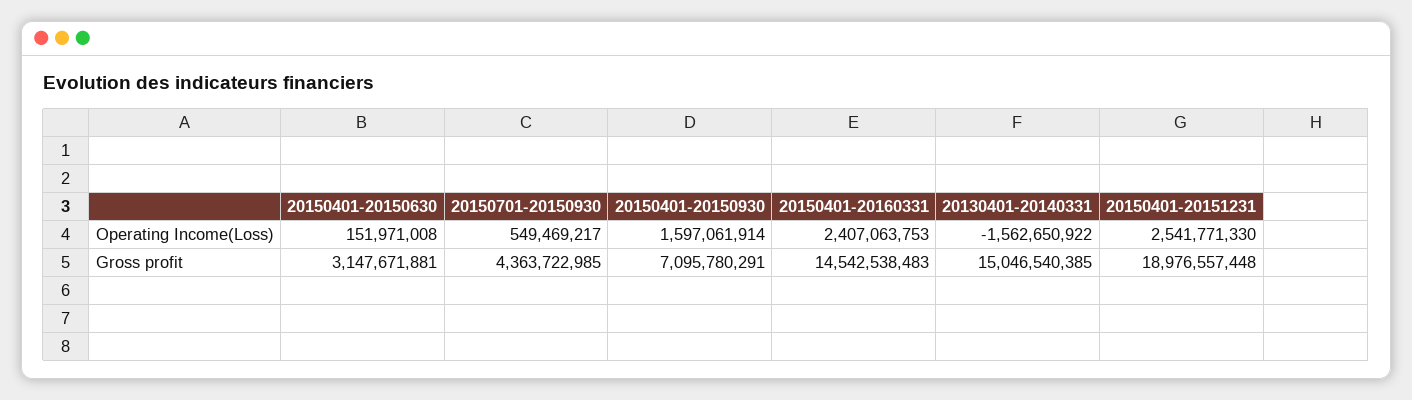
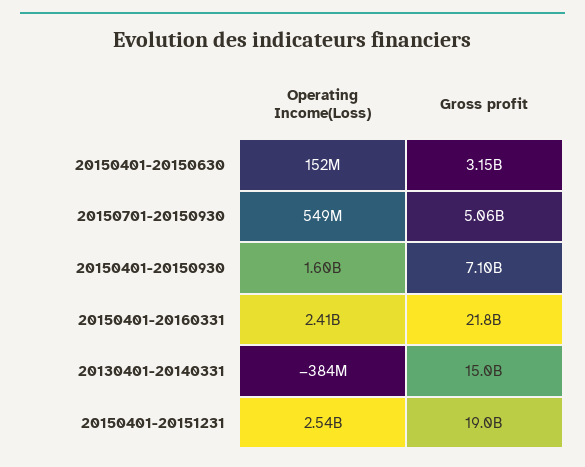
  {
    "20150401-20150630": {
      "Operating Income(Loss)": 151971008,
      "Gross profit": 3147671881
    },
    "20150701-20150930": {
      "Operating Income(Loss)": 549469217,
-     "Gross profit": 4363722985
+     "Gross profit": 5060000000
    },
    "20150401-20150930": {
      "Operating Income(Loss)": 1597061914,
      "Gross profit": 7095780291
    },
    "20150401-20160331": {
      "Operating Income(Loss)": 2407063753,
-     "Gross profit": 14542538483
+     "Gross profit": 21800000000
    },
    "20130401-20140331": {
-     "Operating Income(Loss)": -1562650922,
+     "Operating Income(Loss)": -384000000,
      "Gross profit": 15046540385
    },
    "20150401-20151231": {
      "Operating Income(Loss)": 2541771330,
      "Gross profit": 18976557448
    }
  }

